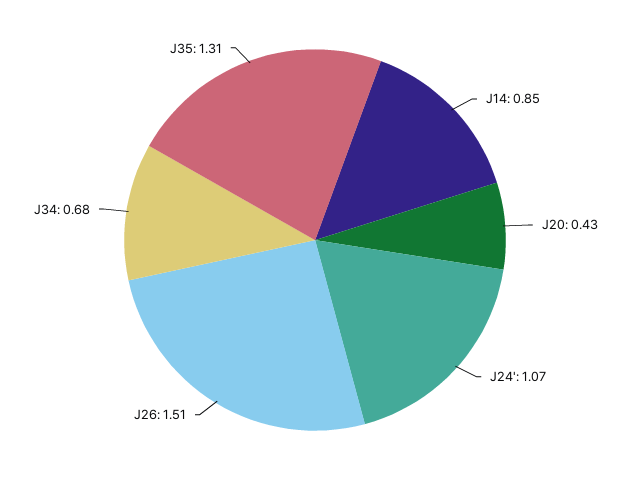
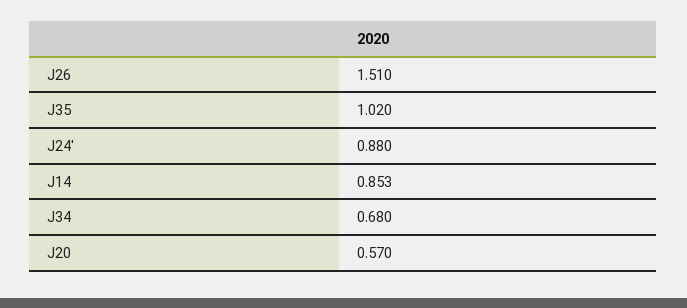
  {
    "J14": 0.853,
-   "J20": 0.43,
+   "J20": 0.57,
-   "J24'": 1.07,
+   "J24'": 0.88,
    "J26": 1.51,
    "J34": 0.68,
-   "J35": 1.31
+   "J35": 1.02
  }

